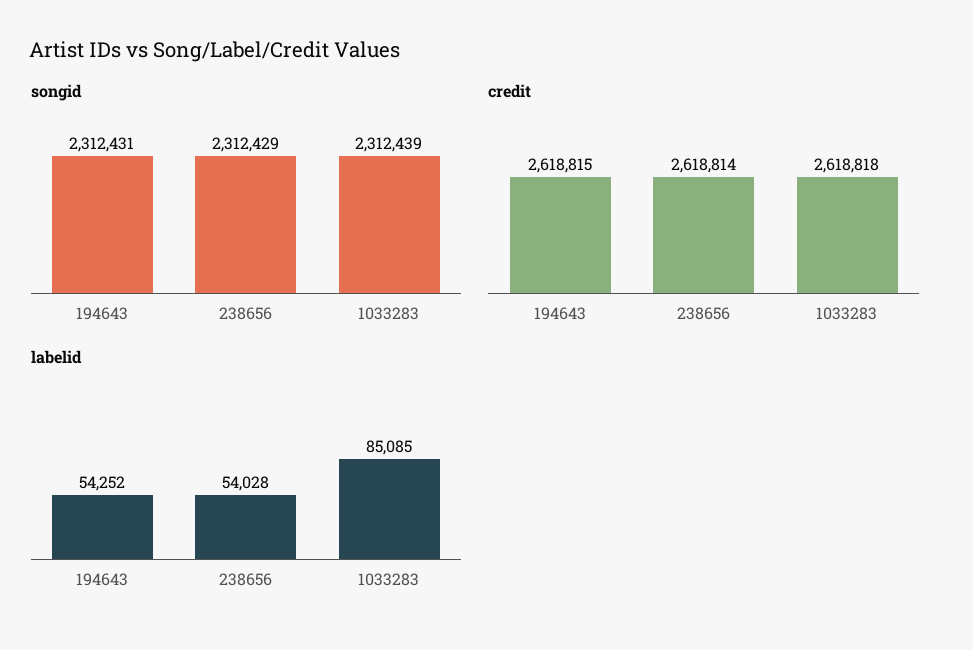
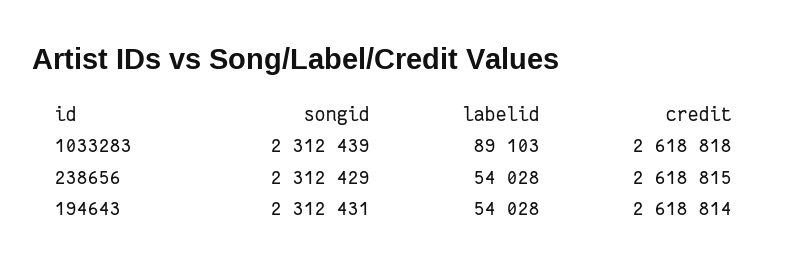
  {
    "songid": {
      "194643": 2312431,
      "238656": 2312429,
      "1033283": 2312439
    },
    "credit": {
-     "194643": 2618815,
+     "194643": 2618814,
-     "238656": 2618814,
+     "238656": 2618815,
      "1033283": 2618818
    },
    "labelid": {
-     "194643": 54252,
+     "194643": 54028,
      "238656": 54028,
-     "1033283": 85085
+     "1033283": 89103
    }
  }

